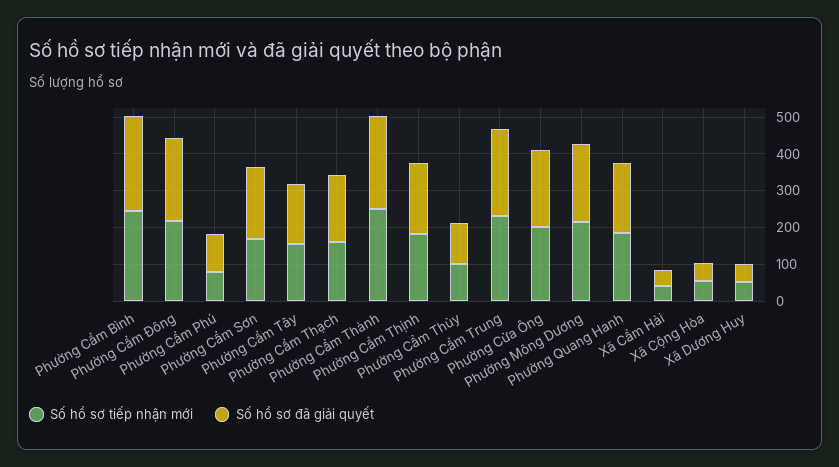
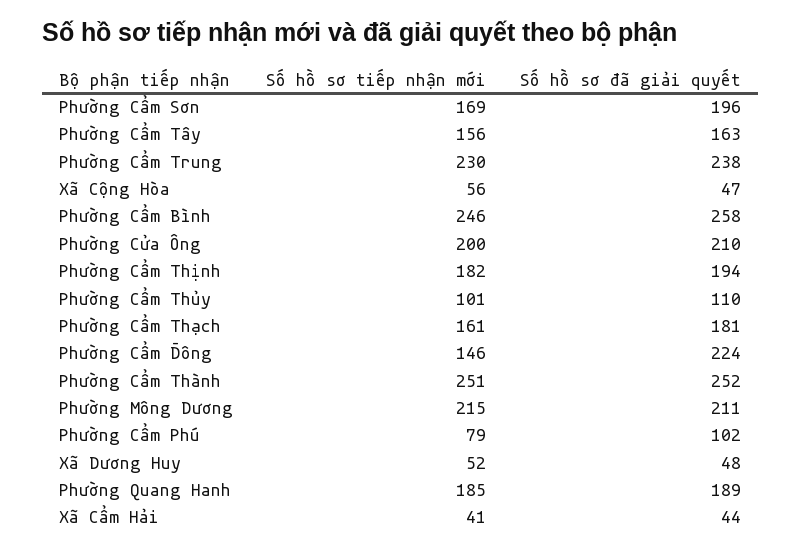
  {
    "Số hồ sơ tiếp nhận mới": {
      "Phường Cẩm Bình": 246,
-     "Phường Cẩm Đông": 225,
+     "Phường Cẩm Đông": 146,
      "Phường Cẩm Phú": 79,
      "Phường Cẩm Sơn": 169,
      "Phường Cẩm Tây": 156,
      "Phường Cẩm Thạch": 161,
      "Phường Cẩm Thành": 251,
      "Phường Cẩm Thịnh": 182,
      "Phường Cẩm Thủy": 101,
      "Phường Cẩm Trung": 230,
      "Phường Cửa Ông": 200,
      "Phường Mông Dương": 215,
      "Phường Quang Hanh": 185,
      "Xã Cẩm Hải": 41,
      "Xã Cộng Hòa": 56,
      "Xã Dương Huy": 52
    },
    "Số hồ sơ đã giải quyết": {
      "Phường Cẩm Bình": 258,
      "Phường Cẩm Đông": 224,
      "Phường Cẩm Phú": 102,
      "Phường Cẩm Sơn": 196,
      "Phường Cẩm Tây": 163,
      "Phường Cẩm Thạch": 181,
      "Phường Cẩm Thành": 252,
      "Phường Cẩm Thịnh": 194,
      "Phường Cẩm Thủy": 110,
      "Phường Cẩm Trung": 238,
      "Phường Cửa Ông": 210,
      "Phường Mông Dương": 211,
      "Phường Quang Hanh": 189,
      "Xã Cẩm Hải": 44,
      "Xã Cộng Hòa": 47,
      "Xã Dương Huy": 48
    }
  }

